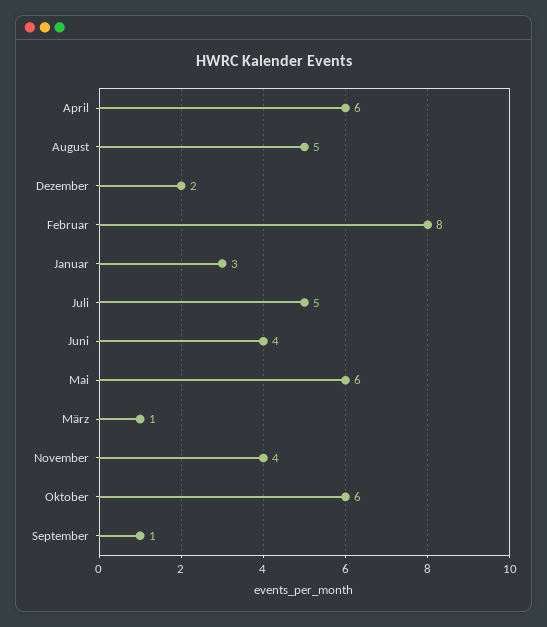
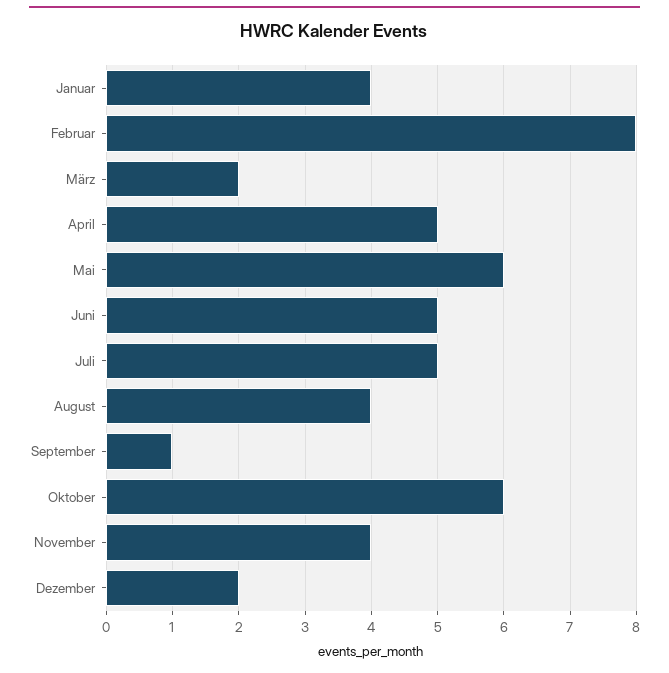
  {
-   "April": 6,
+   "April": 5,
-   "August": 5,
+   "August": 4,
    "Dezember": 2,
    "Februar": 8,
-   "Januar": 3,
+   "Januar": 4,
    "Juli": 5,
-   "Juni": 4,
+   "Juni": 5,
    "Mai": 6,
-   "März": 1,
+   "März": 2,
    "November": 4,
    "Oktober": 6,
    "September": 1
  }

